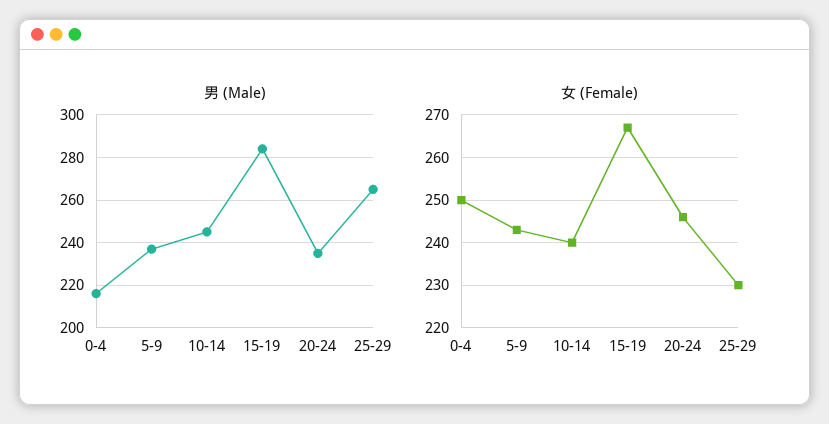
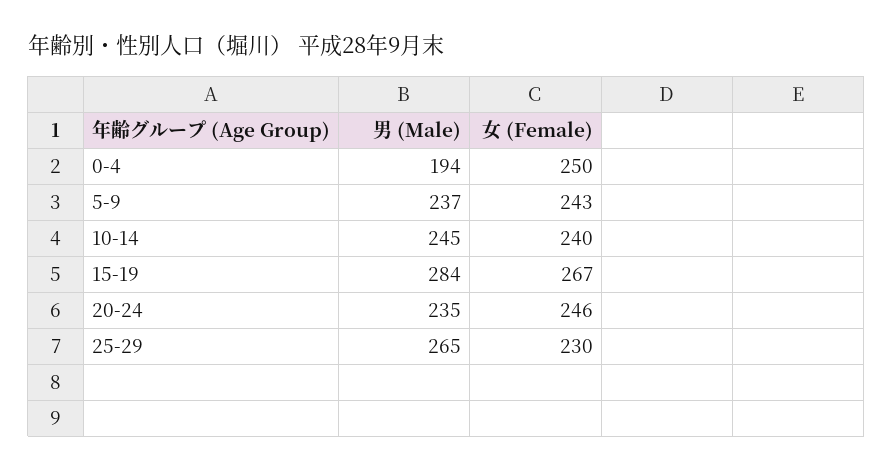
  {
    "男 (Male)": {
-     "0-4": 215,
+     "0-4": 194,
      "5-9": 237,
      "10-14": 245,
      "15-19": 284,
      "20-24": 235,
      "25-29": 265
    },
    "女 (Female)": {
      "0-4": 250,
      "5-9": 243,
      "10-14": 240,
      "15-19": 267,
      "20-24": 246,
      "25-29": 230
    }
  }

